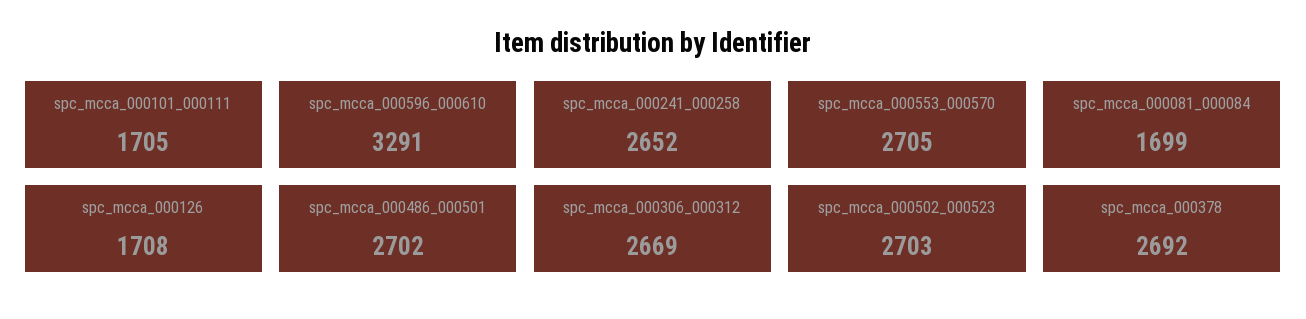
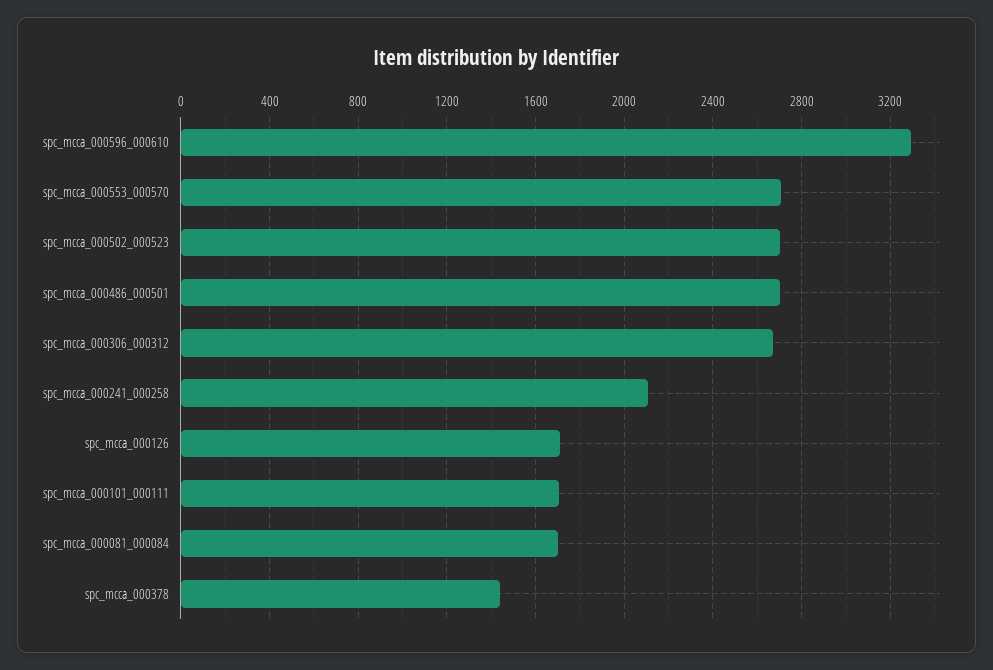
  {
    "spc_mcca_000101_000111": 1705,
    "spc_mcca_000596_000610": 3291,
-   "spc_mcca_000241_000258": 2652,
+   "spc_mcca_000241_000258": 2100,
    "spc_mcca_000553_000570": 2705,
    "spc_mcca_000081_000084": 1699,
    "spc_mcca_000126": 1708,
    "spc_mcca_000486_000501": 2702,
    "spc_mcca_000306_000312": 2669,
    "spc_mcca_000502_000523": 2703,
-   "spc_mcca_000378": 2692
+   "spc_mcca_000378": 1450
  }

